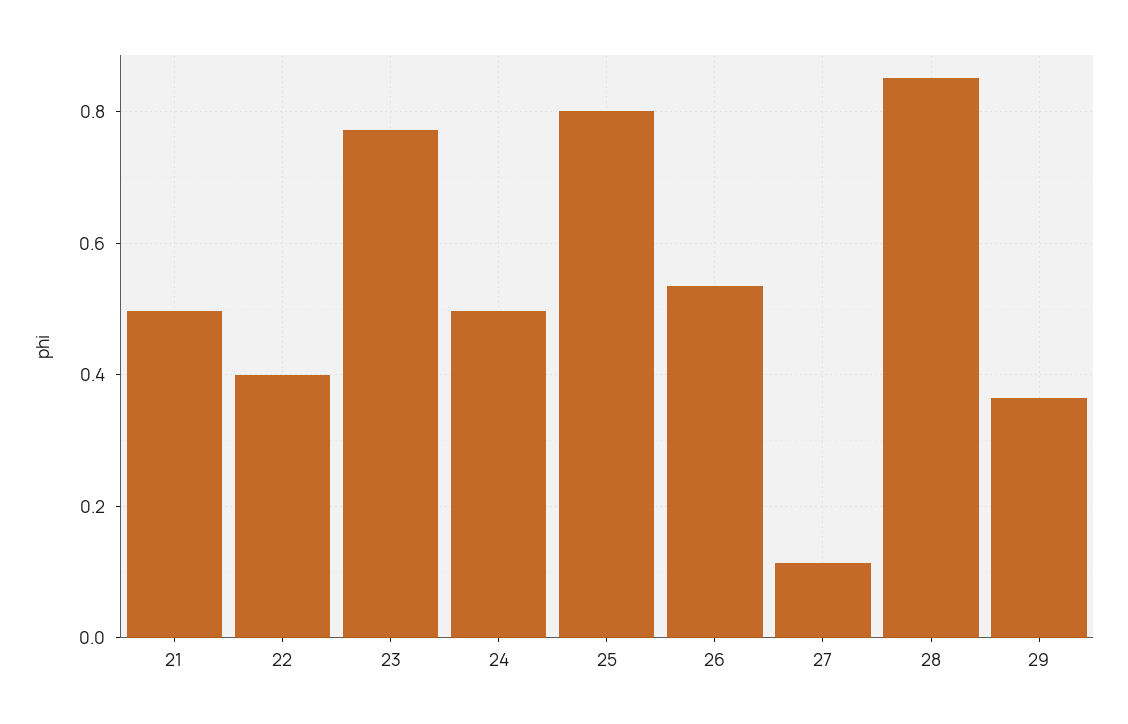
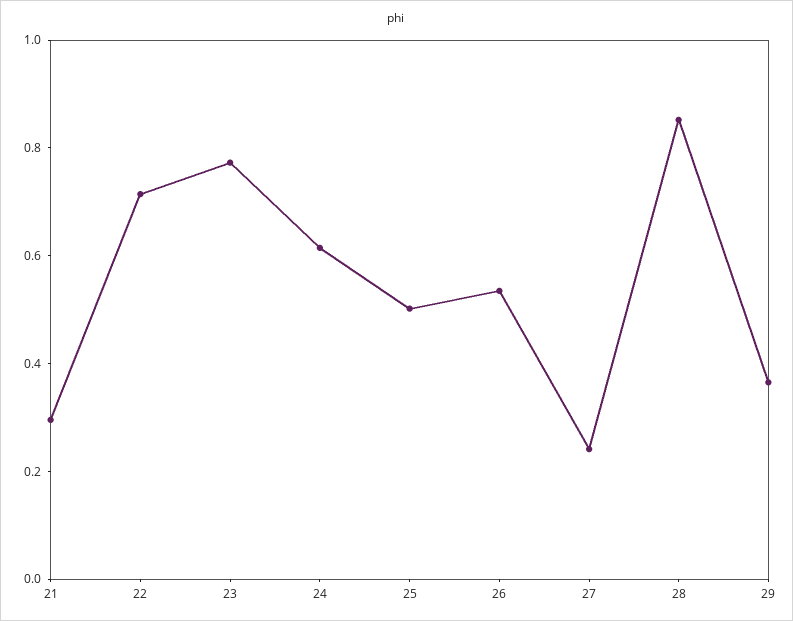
  {
-   "21": 0.5,
+   "21": 0.3,
-   "22": 0.4,
+   "22": 0.7,
    "23": 0.78,
-   "24": 0.5,
+   "24": 0.6,
-   "25": 0.8,
+   "25": 0.5,
    "26": 0.54,
-   "27": 0.12,
+   "27": 0.25,
    "28": 0.86,
    "29": 0.36
  }

